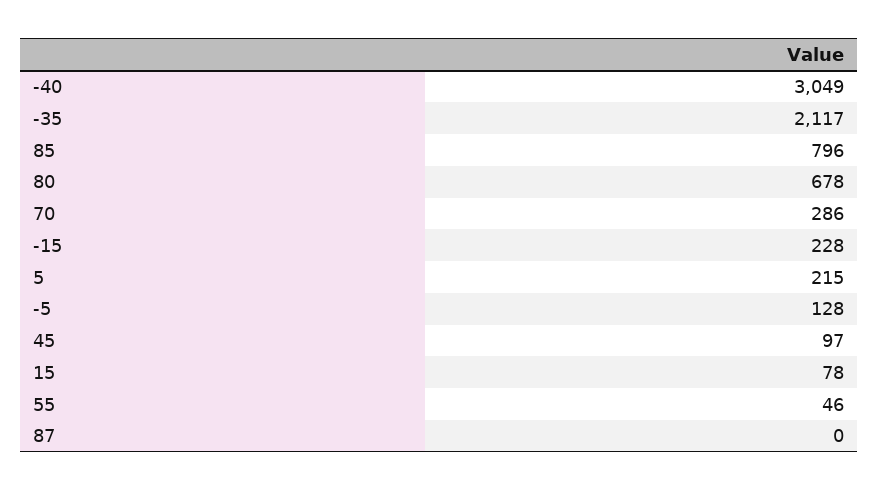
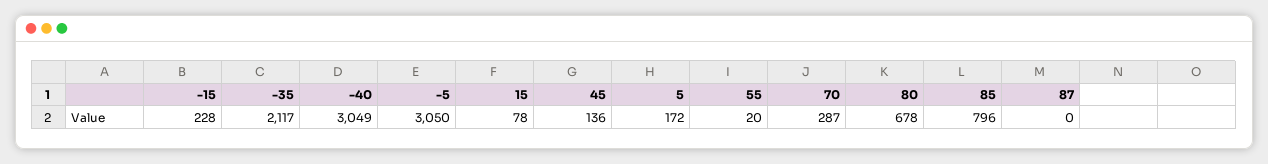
  {
    "-40": 3049,
    "-35": 2117,
    "85": 796,
    "80": 678,
-   "70": 286,
+   "70": 287,
    "-15": 228,
-   "5": 215,
+   "5": 172,
-   "-5": 128,
+   "-5": 3050,
-   "45": 97,
+   "45": 136,
    "15": 78,
-   "55": 46,
+   "55": 20,
    "87": 0
  }

